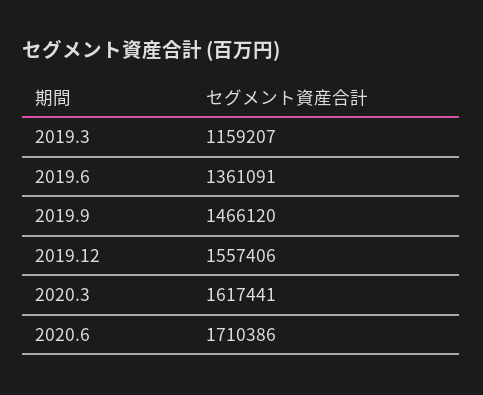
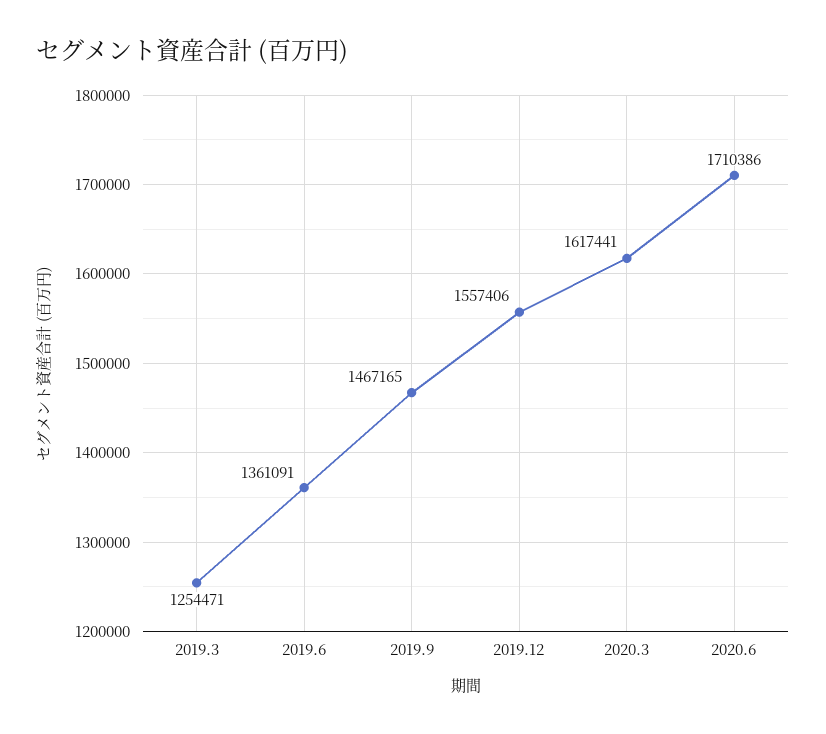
  {
-   "2019.3": 1159207,
+   "2019.3": 1254471,
    "2019.6": 1361091,
-   "2019.9": 1466120,
+   "2019.9": 1467165,
    "2019.12": 1557406,
    "2020.3": 1617441,
    "2020.6": 1710386
  }

